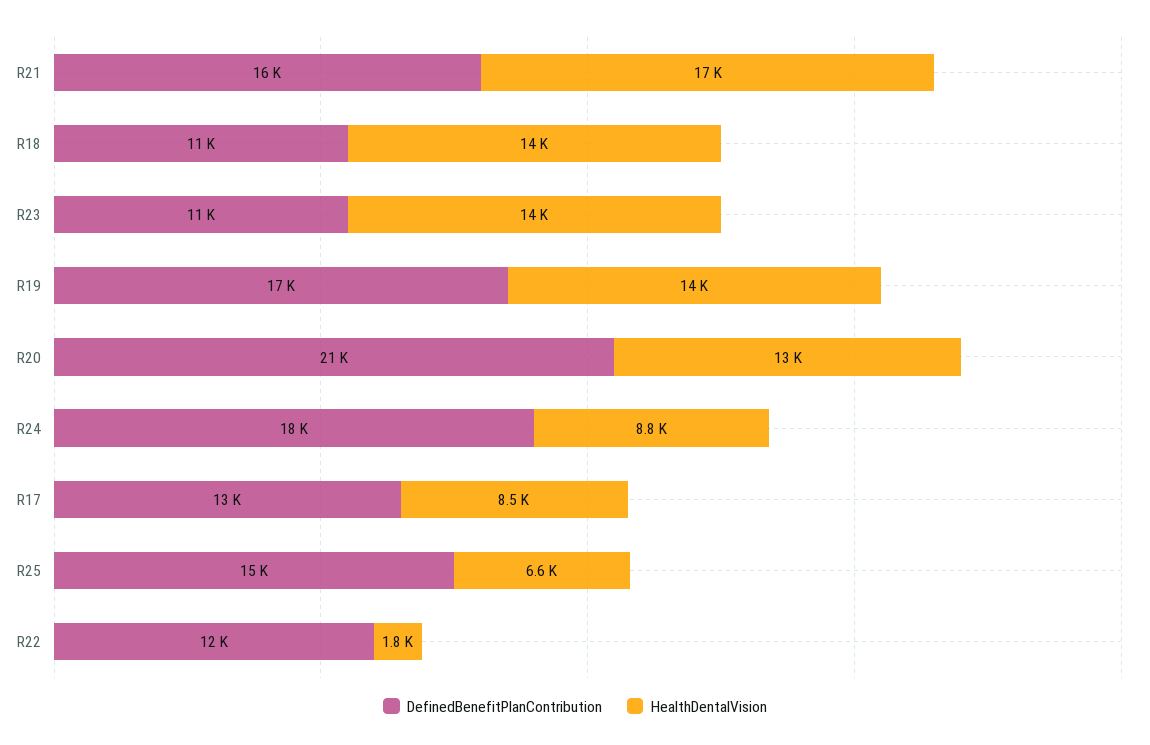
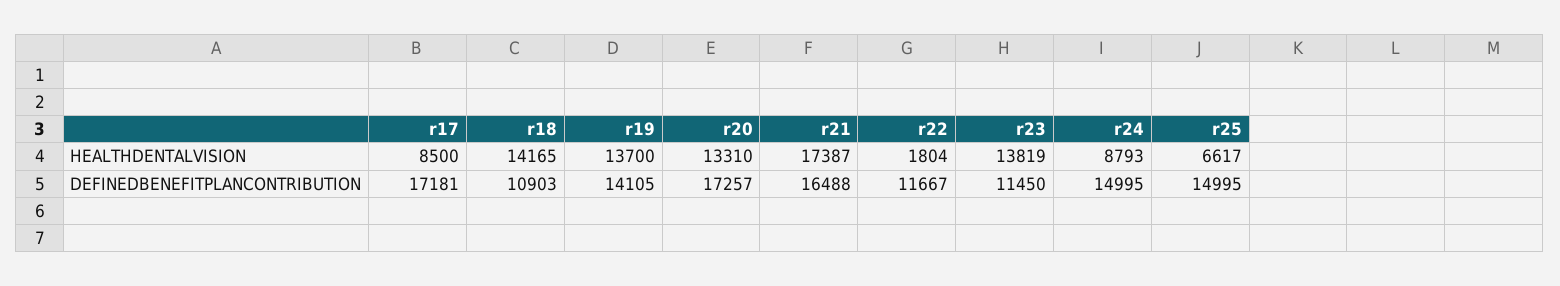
  {
    "DefinedBenefitPlanContribution": {
      "R21": 16488,
      "R18": 10903,
      "R23": 11450,
-     "R19": 17000,
+     "R19": 14105,
-     "R20": 21000,
+     "R20": 17257,
-     "R24": 18000,
+     "R24": 14995,
-     "R17": 13000,
+     "R17": 17181,
      "R25": 14995,
      "R22": 11667
    },
    "HealthDentalVision": {
      "R21": 17387,
      "R18": 14165,
      "R23": 13819,
      "R19": 13700,
      "R20": 13310,
      "R24": 8793,
      "R17": 8500,
      "R25": 6617,
      "R22": 1804
    }
  }

